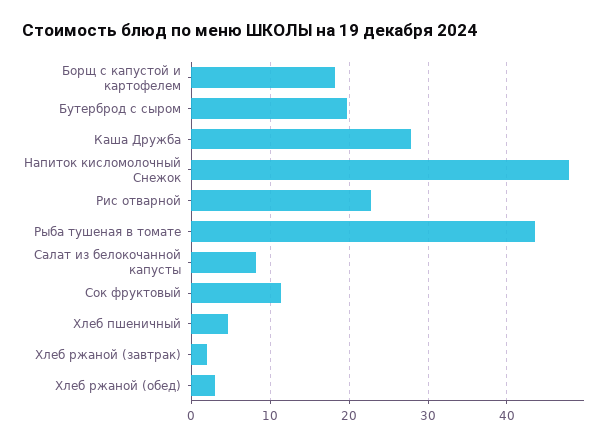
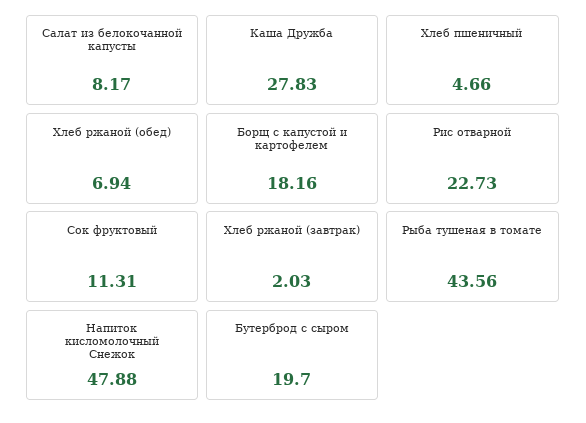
  {
    "Борщ с капустой и картофелем": 18.16,
    "Бутерброд с сыром": 19.7,
    "Каша Дружба": 27.83,
    "Напиток кисломолочный Снежок": 47.88,
    "Рис отварной": 22.73,
    "Рыба тушеная в томате": 43.56,
    "Салат из белокочанной капусты": 8.17,
    "Сок фруктовый": 11.31,
    "Хлеб пшеничный": 4.66,
    "Хлеб ржаной (завтрак)": 2.03,
-   "Хлеб ржаной (обед)": 3
+   "Хлеб ржаной (обед)": 6.94
  }

